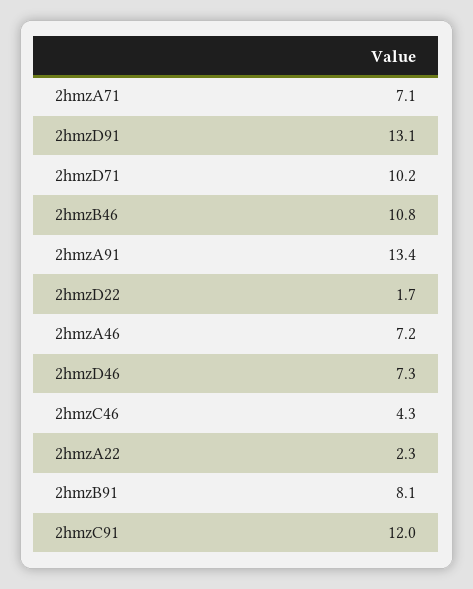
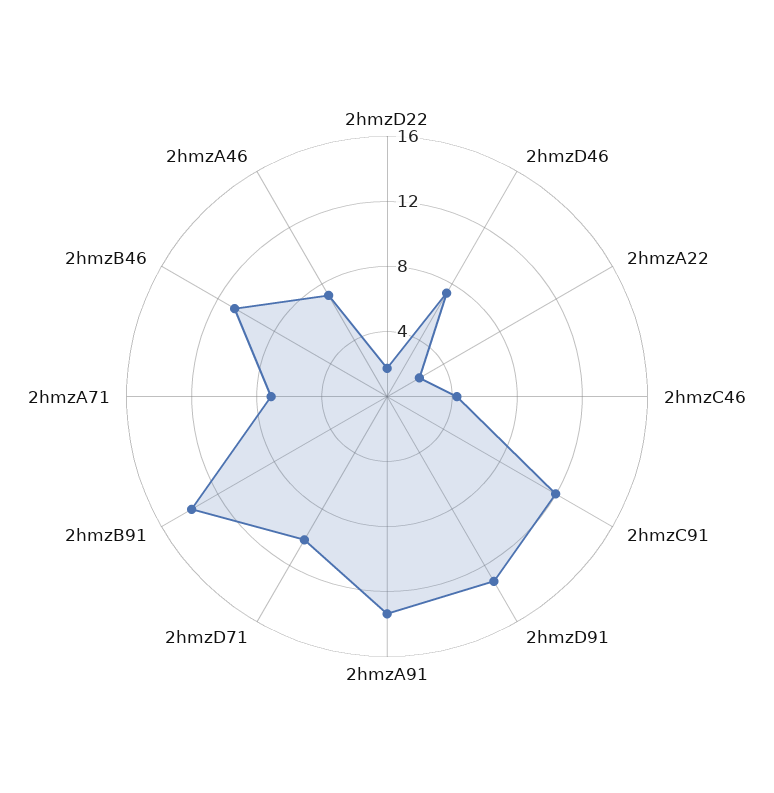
  {
    "2hmzA71": 7.1,
    "2hmzD91": 13.1,
    "2hmzD71": 10.2,
    "2hmzB46": 10.8,
    "2hmzA91": 13.4,
    "2hmzD22": 1.7,
    "2hmzA46": 7.2,
    "2hmzD46": 7.3,
    "2hmzC46": 4.3,
    "2hmzA22": 2.3,
-   "2hmzB91": 8.1,
+   "2hmzB91": 14,
    "2hmzC91": 12
  }

